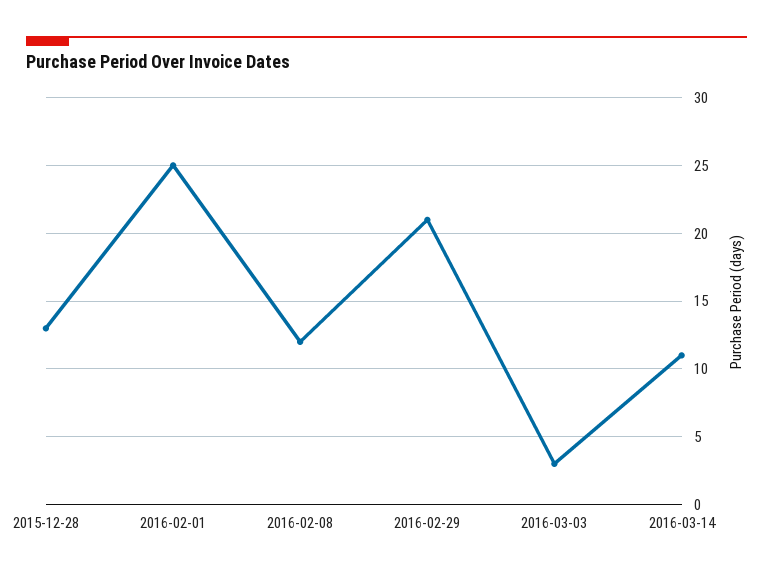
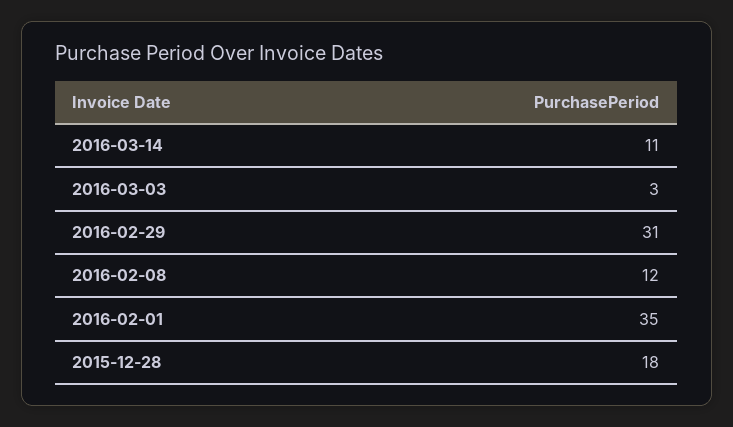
  {
-   "2015-12-28": 13,
+   "2015-12-28": 18,
-   "2016-02-01": 25,
+   "2016-02-01": 35,
    "2016-02-08": 12,
-   "2016-02-29": 21,
+   "2016-02-29": 31,
    "2016-03-03": 3,
    "2016-03-14": 11
  }

